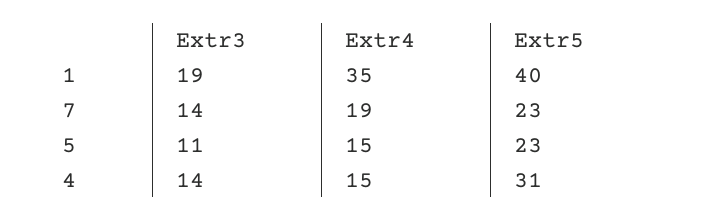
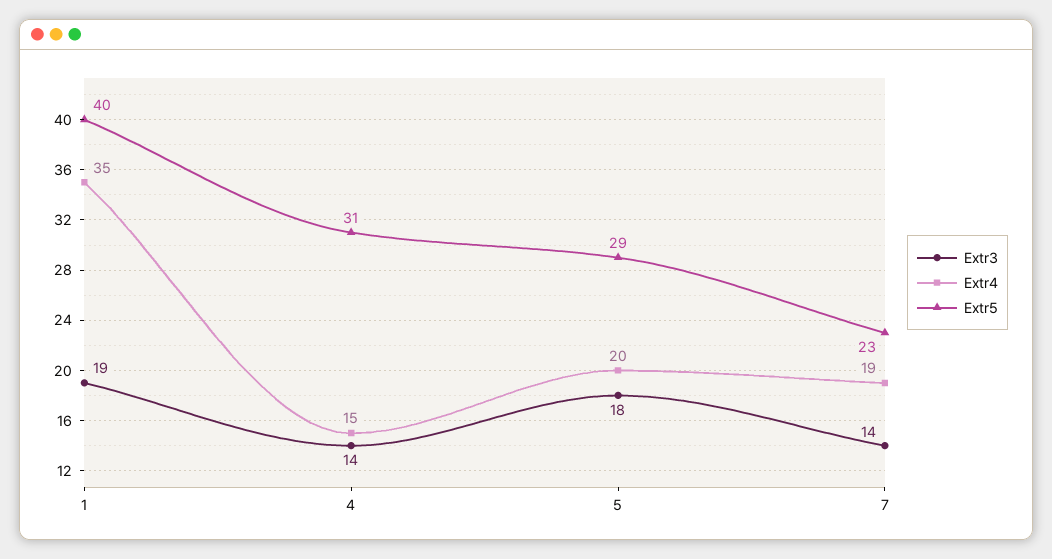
  {
    "Extr3": {
      "1": 19,
      "7": 14,
-     "5": 11,
+     "5": 18,
      "4": 14
    },
    "Extr4": {
      "1": 35,
      "7": 19,
-     "5": 15,
+     "5": 20,
      "4": 15
    },
    "Extr5": {
      "1": 40,
      "7": 23,
-     "5": 23,
+     "5": 29,
      "4": 31
    }
  }

